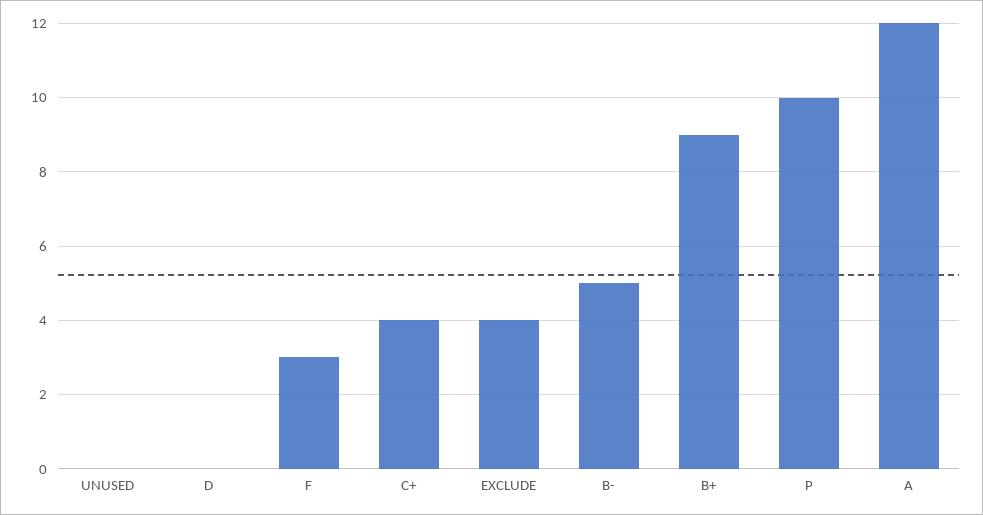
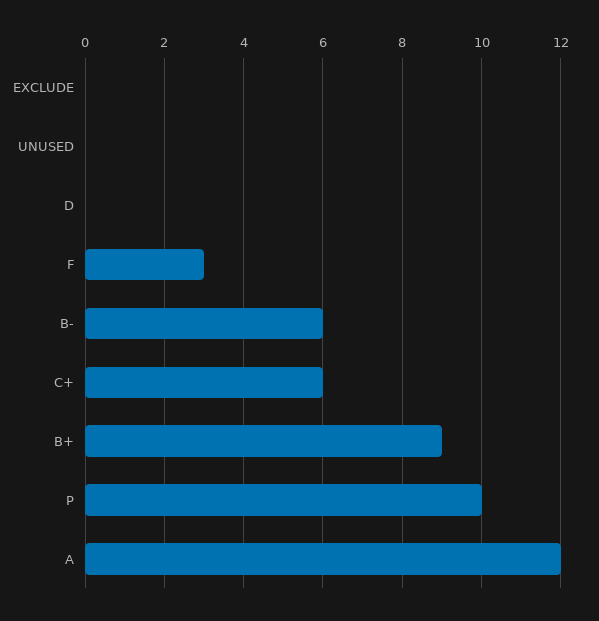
  {
    "UNUSED": 0,
    "D": 0,
    "F": 3,
-   "C+": 4,
+   "C+": 6,
-   "EXCLUDE": 4,
+   "EXCLUDE": 0,
-   "B-": 5,
+   "B-": 6,
    "B+": 9,
    "P": 10,
    "A": 12
  }

